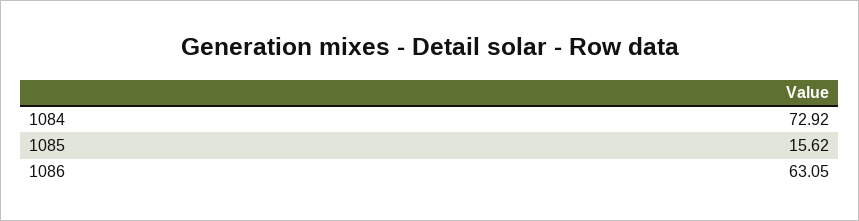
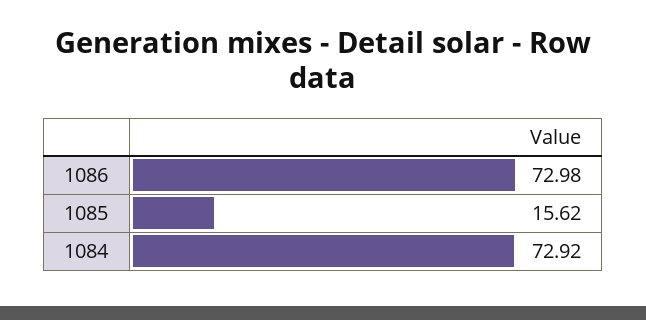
  {
    "1084": 72.92,
    "1085": 15.62,
-   "1086": 63.05
+   "1086": 72.98
  }

